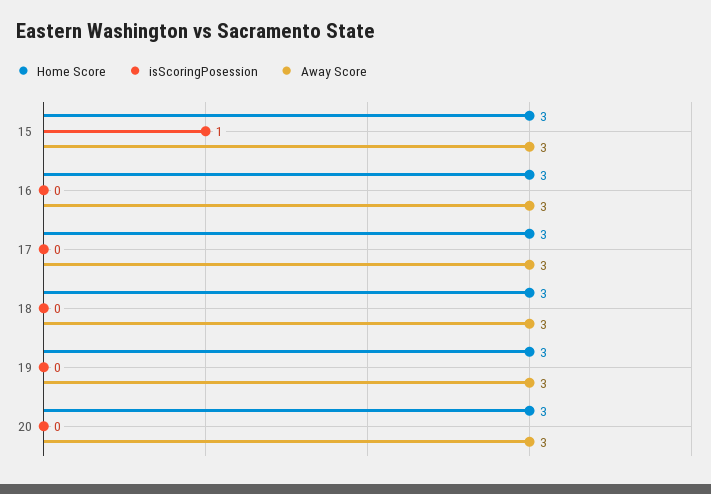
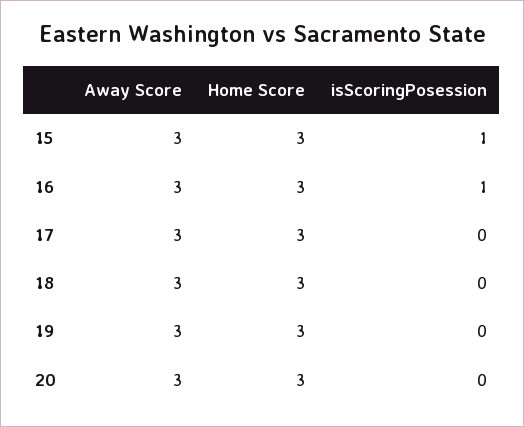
  {
    "Home Score": {
      "15": 3,
      "16": 3,
      "17": 3,
      "18": 3,
      "19": 3,
      "20": 3
    },
    "isScoringPosession": {
      "15": 1,
-     "16": 0,
+     "16": 1,
      "17": 0,
      "18": 0,
      "19": 0,
      "20": 0
    },
    "Away Score": {
      "15": 3,
      "16": 3,
      "17": 3,
      "18": 3,
      "19": 3,
      "20": 3
    }
  }

